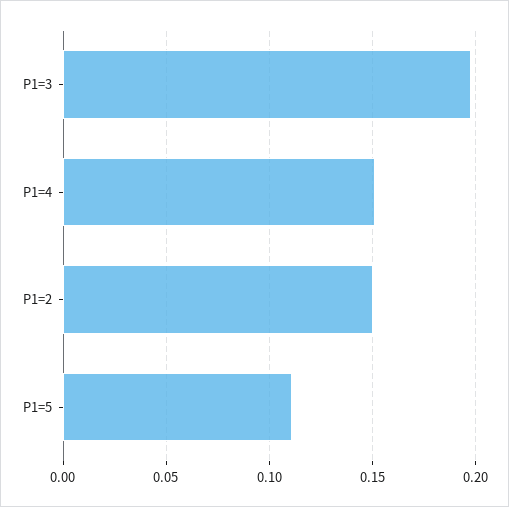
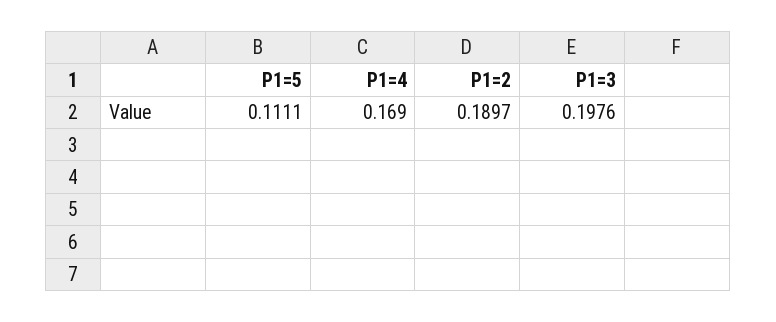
  {
    "P1=3": 0.1976,
-   "P1=4": 0.15,
+   "P1=4": 0.169,
-   "P1=2": 0.15,
+   "P1=2": 0.1897,
    "P1=5": 0.1111
  }

